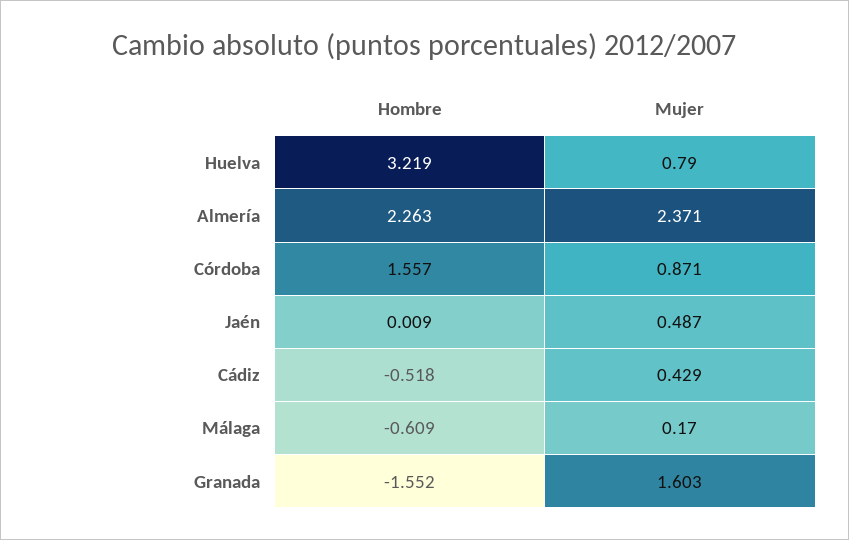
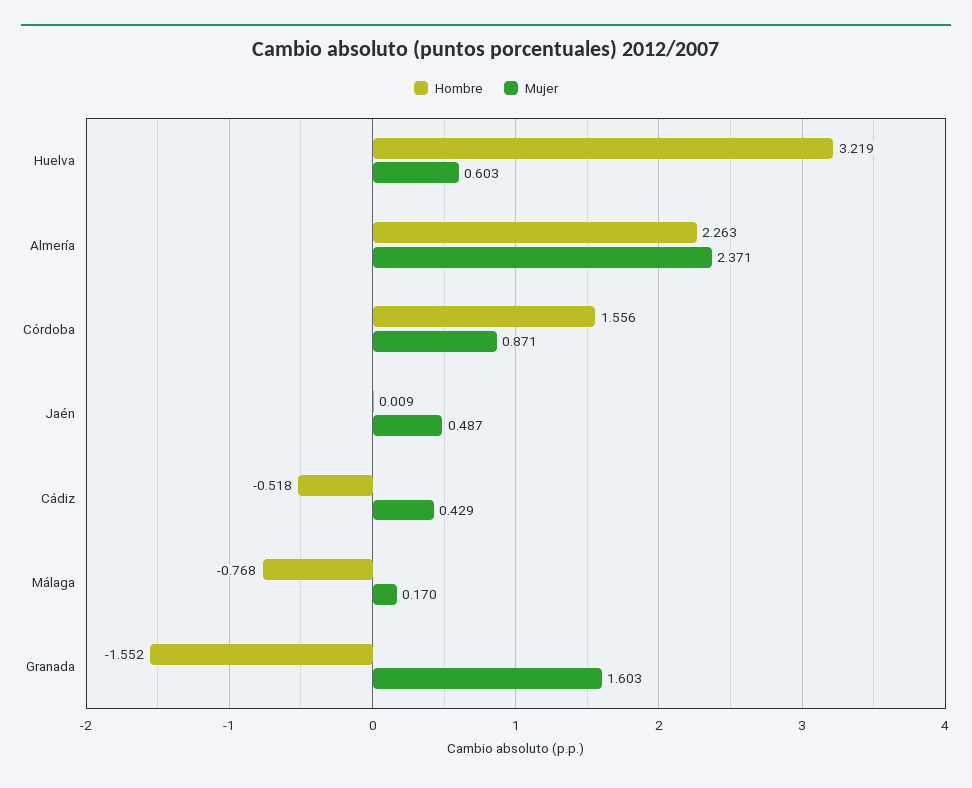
  {
    "Hombre": {
      "Huelva": 3.219,
      "Almería": 2.263,
-     "Córdoba": 1.557,
+     "Córdoba": 1.556,
      "Jaén": 0.009,
      "Cádiz": -0.518,
-     "Málaga": -0.609,
+     "Málaga": -0.768,
      "Granada": -1.552
    },
    "Mujer": {
-     "Huelva": 0.79,
+     "Huelva": 0.603,
      "Almería": 2.371,
      "Córdoba": 0.871,
      "Jaén": 0.487,
      "Cádiz": 0.429,
      "Málaga": 0.17,
      "Granada": 1.603
    }
  }

